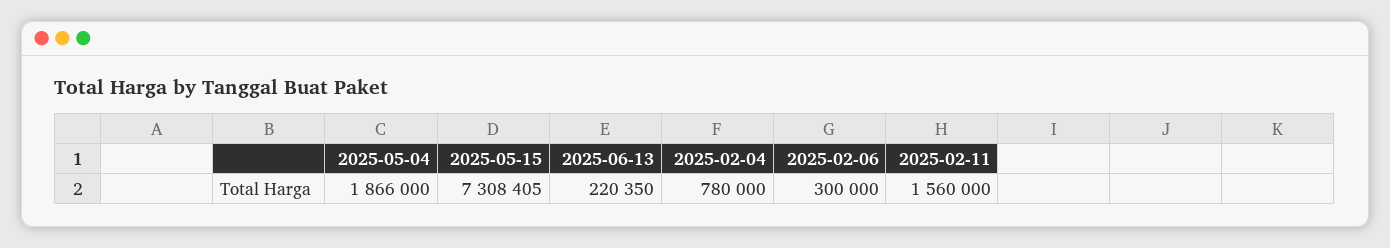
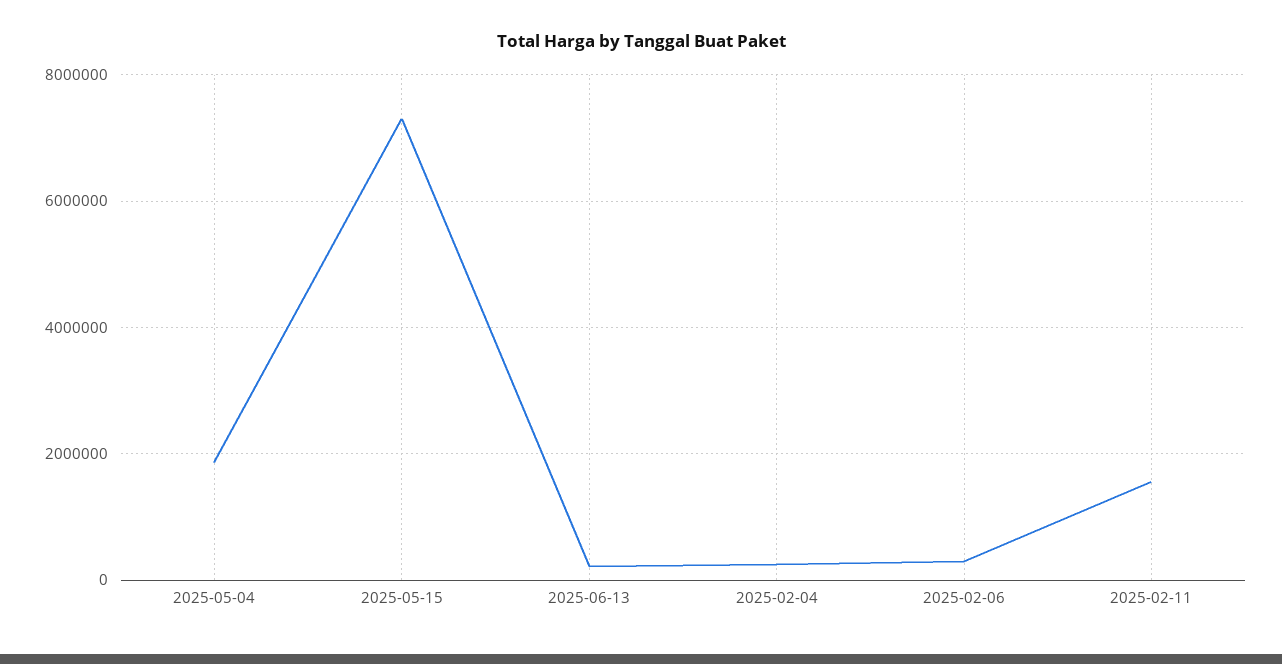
  {
    "2025-05-04": 1866000,
    "2025-05-15": 7308405,
    "2025-06-13": 220350,
-   "2025-02-04": 780000,
+   "2025-02-04": 200000,
    "2025-02-06": 300000,
    "2025-02-11": 1560000
  }

